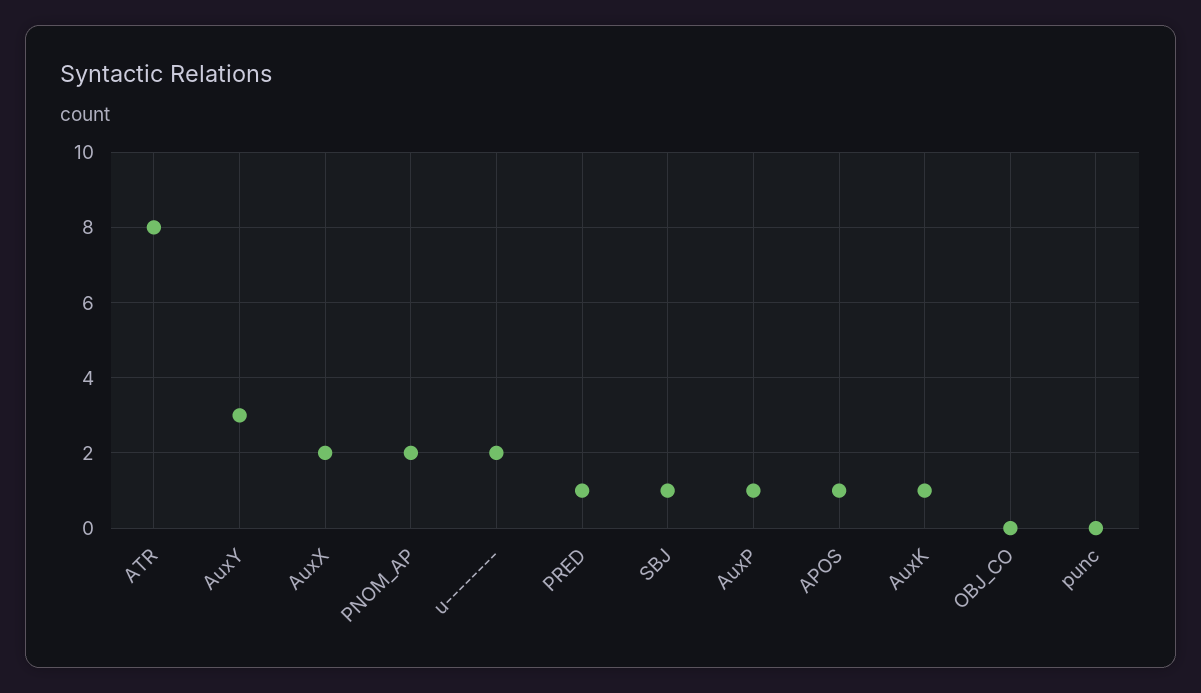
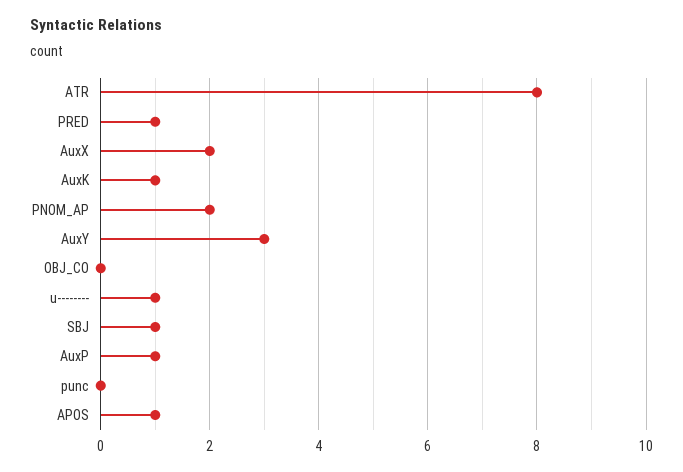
  {
    "ATR": 8,
    "AuxY": 3,
    "AuxX": 2,
    "PNOM_AP": 2,
-   "u--------": 2,
+   "u--------": 1,
    "PRED": 1,
    "SBJ": 1,
    "AuxP": 1,
    "APOS": 1,
    "AuxK": 1,
    "OBJ_CO": 0,
    "punc": 0
  }

